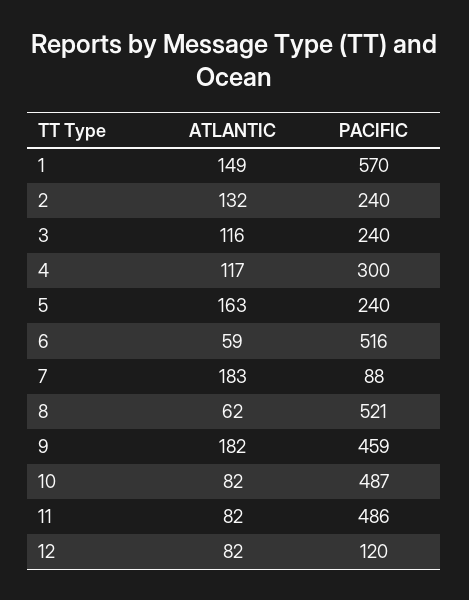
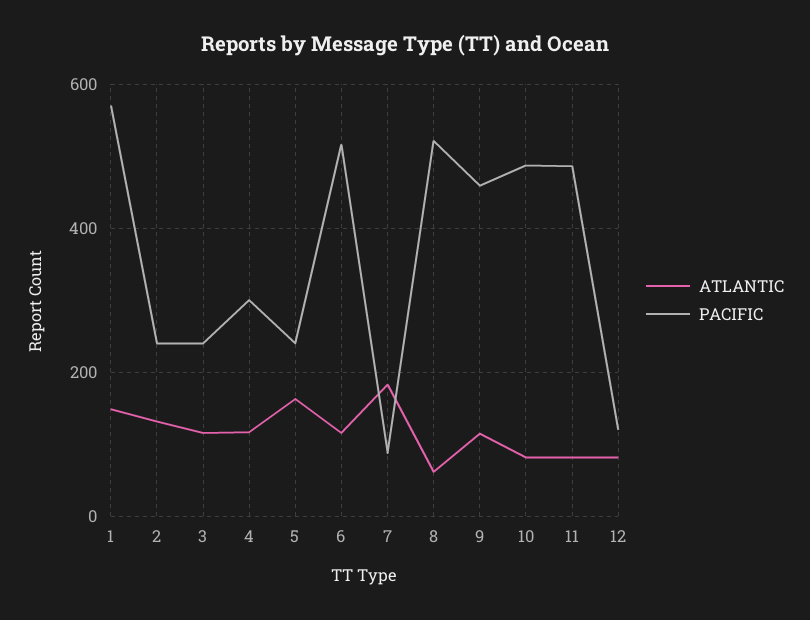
  {
    "ATLANTIC": {
      "1": 149,
      "2": 132,
      "3": 116,
      "4": 117,
      "5": 163,
-     "6": 59,
+     "6": 120,
      "7": 183,
      "8": 62,
-     "9": 182,
+     "9": 120,
      "10": 82,
      "11": 82,
      "12": 82
    },
    "PACIFIC": {
      "1": 570,
      "2": 240,
      "3": 240,
      "4": 300,
      "5": 240,
      "6": 516,
      "7": 88,
      "8": 521,
      "9": 459,
      "10": 487,
      "11": 486,
      "12": 120
    }
  }

